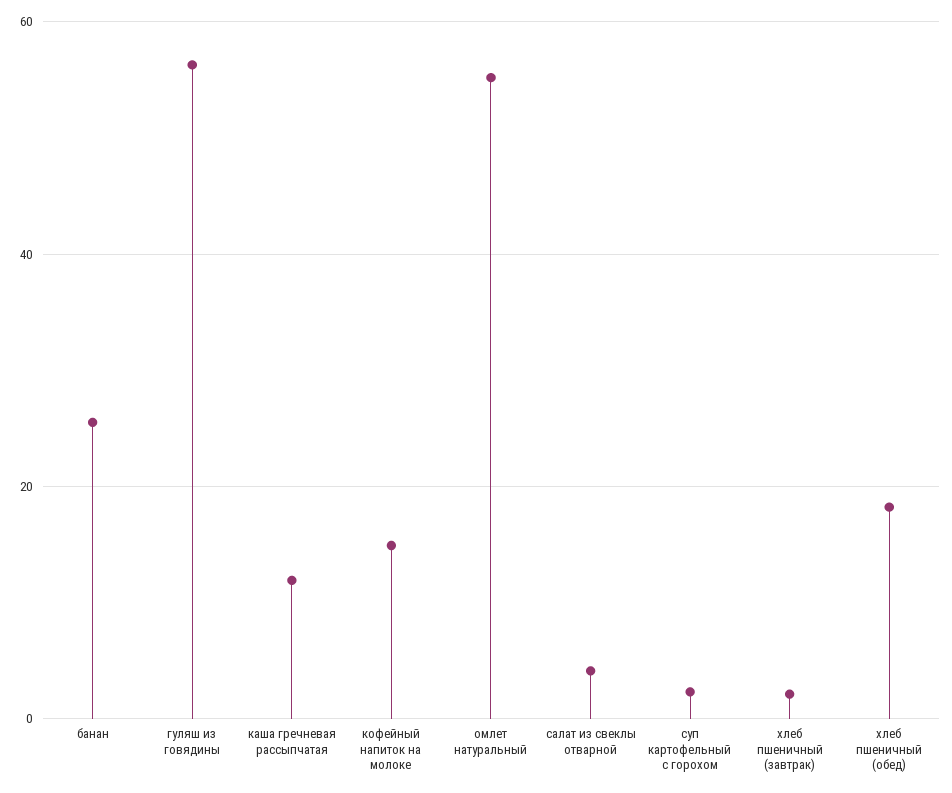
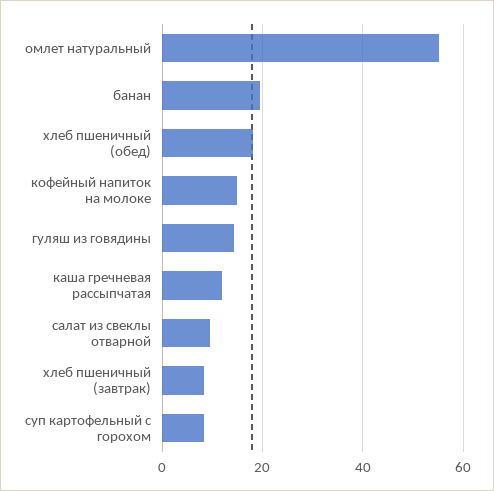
  {
-   "банан": 26,
+   "банан": 20,
-   "гуляш из говядины": 56,
+   "гуляш из говядины": 14,
    "каша гречневая рассыпчатая": 12,
    "кофейный напиток на молоке": 14,
    "омлет натуральный": 56,
-   "салат из свеклы отварной": 4,
+   "салат из свеклы отварной": 10,
-   "суп картофельный с горохом": 2,
+   "суп картофельный с горохом": 8,
-   "хлеб пшеничный (завтрак)": 2,
+   "хлеб пшеничный (завтрак)": 8,
    "хлеб пшеничный (обед)": 18
  }

